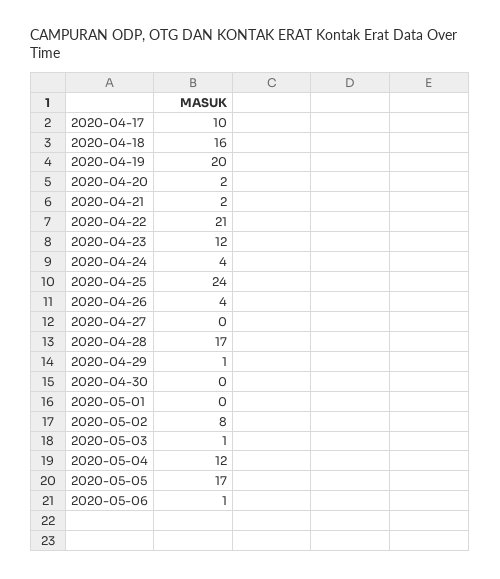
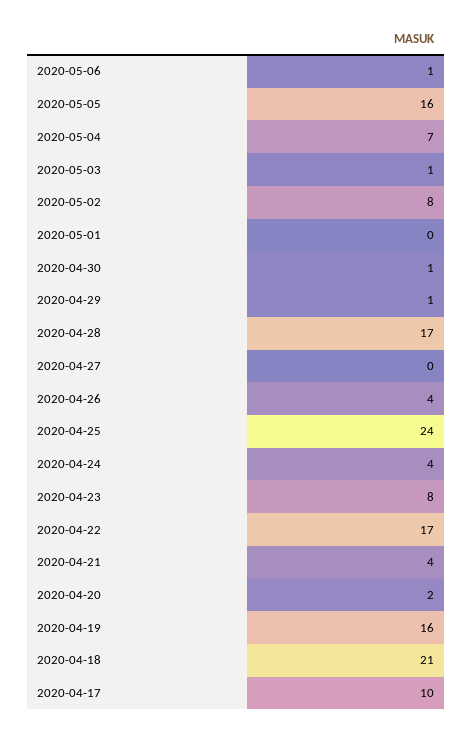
  {
    "2020-04-17": 10,
-   "2020-04-18": 16,
+   "2020-04-18": 21,
-   "2020-04-19": 20,
+   "2020-04-19": 16,
    "2020-04-20": 2,
-   "2020-04-21": 2,
+   "2020-04-21": 4,
-   "2020-04-22": 21,
+   "2020-04-22": 17,
-   "2020-04-23": 12,
+   "2020-04-23": 8,
    "2020-04-24": 4,
    "2020-04-25": 24,
    "2020-04-26": 4,
    "2020-04-27": 0,
    "2020-04-28": 17,
    "2020-04-29": 1,
-   "2020-04-30": 0,
+   "2020-04-30": 1,
    "2020-05-01": 0,
    "2020-05-02": 8,
    "2020-05-03": 1,
-   "2020-05-04": 12,
+   "2020-05-04": 7,
-   "2020-05-05": 17,
+   "2020-05-05": 16,
    "2020-05-06": 1
  }

